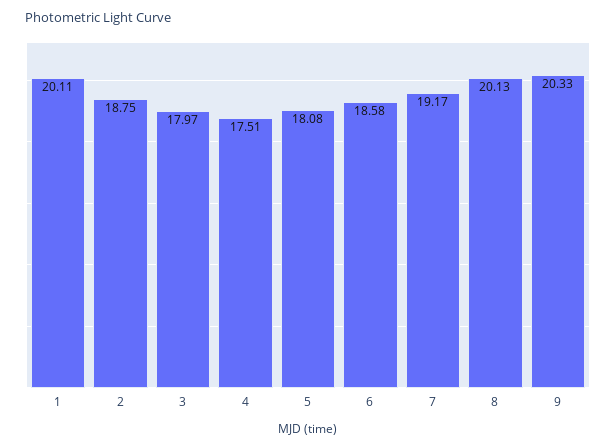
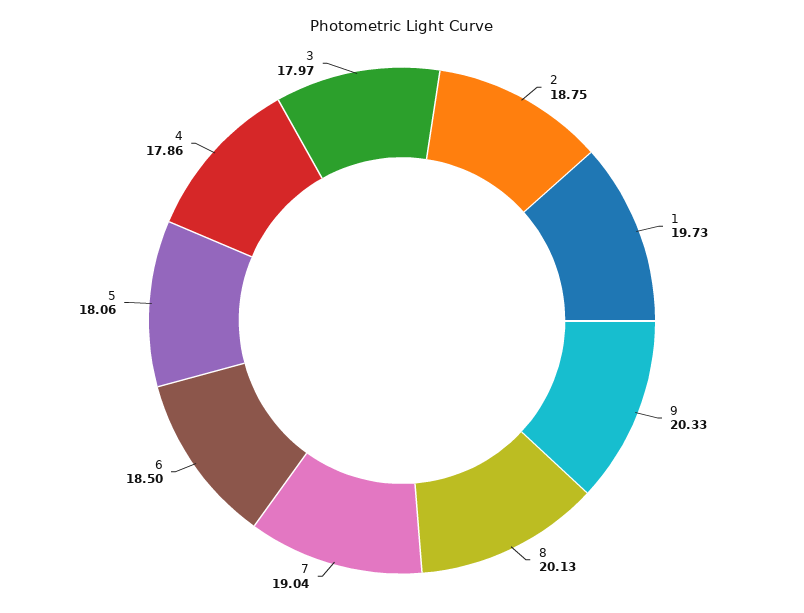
  {
-   "1": 20.11,
+   "1": 19.73,
    "2": 18.75,
    "3": 17.97,
-   "4": 17.51,
+   "4": 17.86,
-   "5": 18.08,
+   "5": 18.06,
-   "6": 18.58,
+   "6": 18.5,
-   "7": 19.17,
+   "7": 19.04,
    "8": 20.13,
    "9": 20.33
  }

